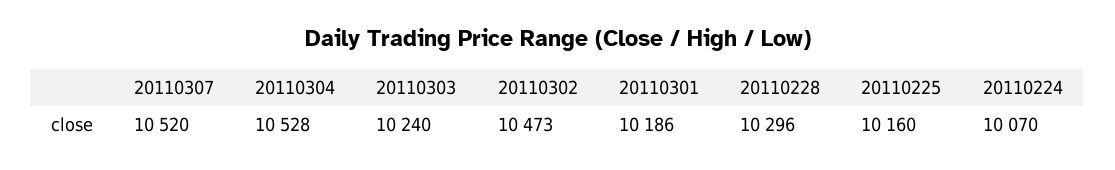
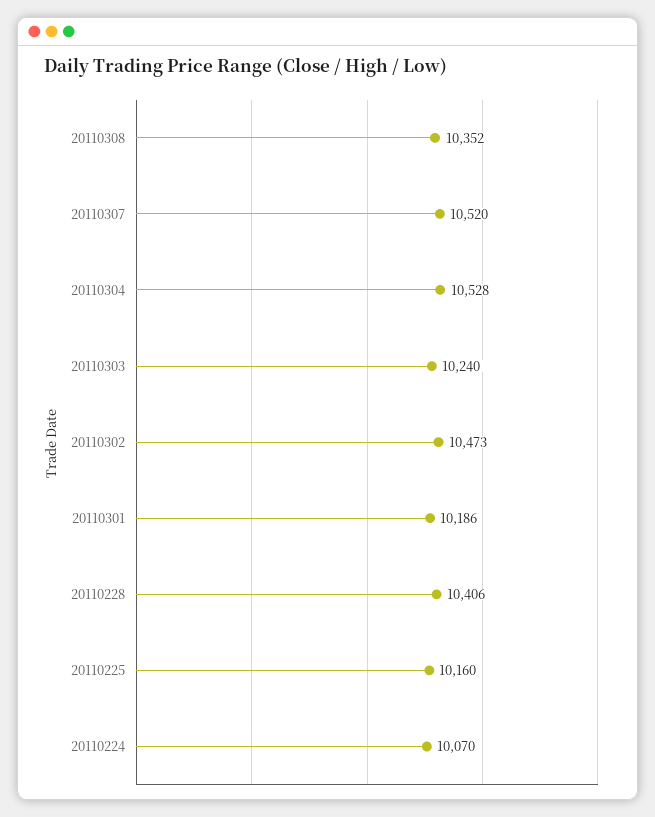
  {
    "20110307": 10520,
    "20110304": 10528,
    "20110303": 10240,
    "20110302": 10473,
    "20110301": 10186,
-   "20110228": 10296,
+   "20110228": 10406,
    "20110225": 10160,
-   "20110224": 10070
+   "20110224": 10070,
+   "20110308": 10352
  }

